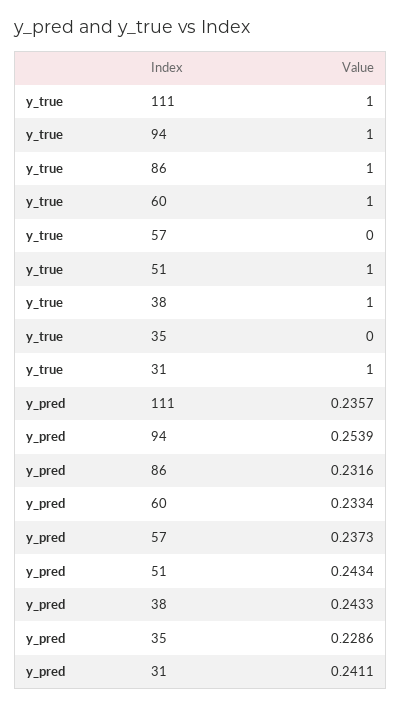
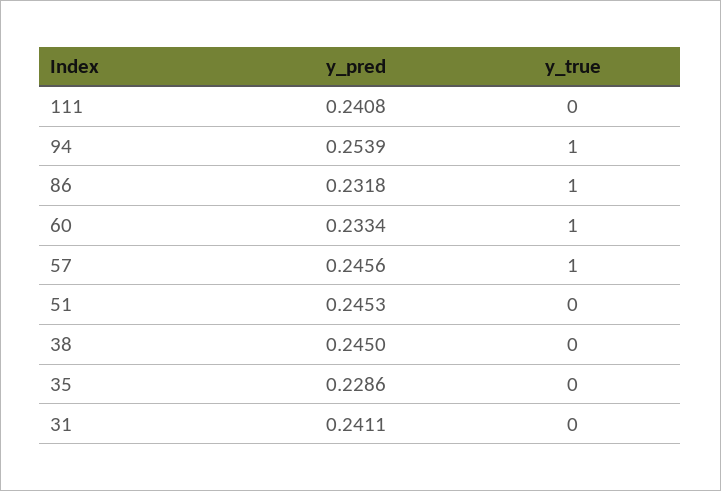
  {
    "y_true": {
-     "111": 1,
+     "111": 0,
      "94": 1,
      "86": 1,
      "60": 1,
-     "57": 0,
+     "57": 1,
-     "51": 1,
+     "51": 0,
-     "38": 1,
+     "38": 0,
      "35": 0,
-     "31": 1
+     "31": 0
    },
    "y_pred": {
-     "111": 0.2357,
+     "111": 0.2408,
      "94": 0.2539,
-     "86": 0.2316,
+     "86": 0.2318,
      "60": 0.2334,
-     "57": 0.2373,
+     "57": 0.2456,
-     "51": 0.2434,
+     "51": 0.2453,
-     "38": 0.2433,
+     "38": 0.245,
      "35": 0.2286,
      "31": 0.2411
    }
  }

